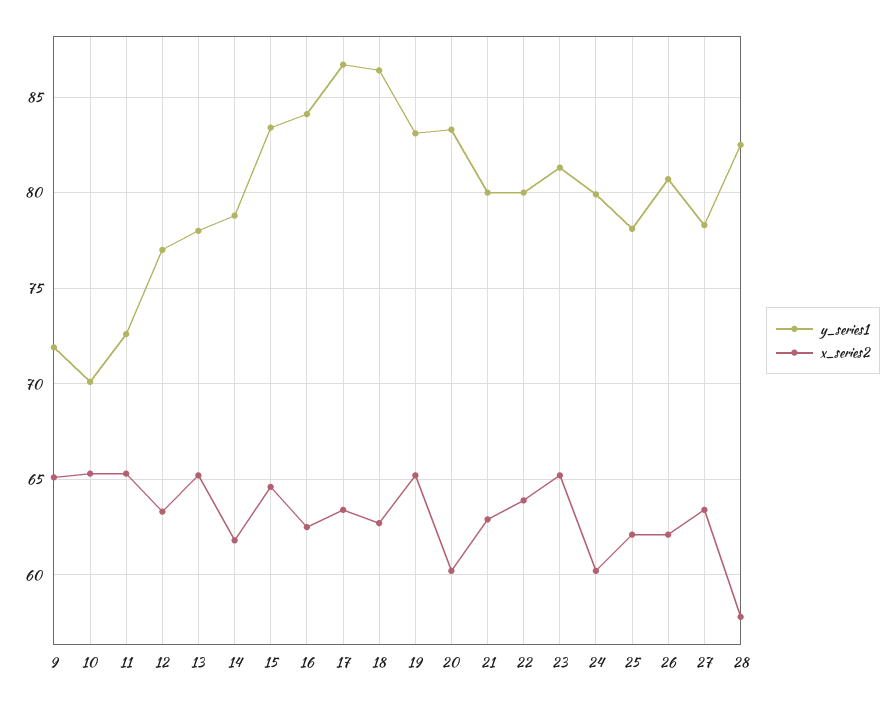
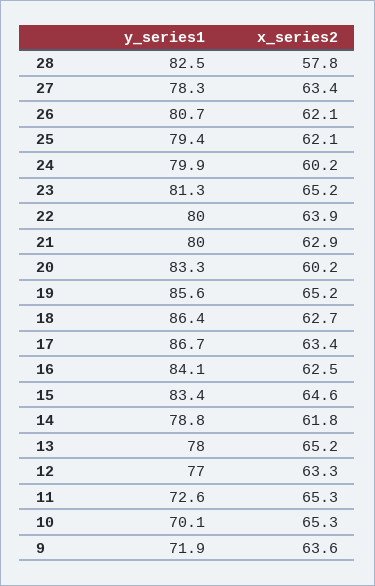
  {
    "y_series1": {
      "9": 71.9,
      "10": 70.1,
      "11": 72.6,
      "12": 77,
      "13": 78,
      "14": 78.8,
      "15": 83.4,
      "16": 84.1,
      "17": 86.7,
      "18": 86.4,
-     "19": 83,
+     "19": 85.6,
      "20": 83.3,
      "21": 80,
      "22": 80,
      "23": 81.3,
      "24": 79.9,
-     "25": 78,
+     "25": 79.4,
      "26": 80.7,
      "27": 78.3,
      "28": 82.5
    },
    "x_series2": {
-     "9": 65,
+     "9": 63.6,
      "10": 65.3,
      "11": 65.3,
      "12": 63.3,
      "13": 65.2,
      "14": 61.8,
      "15": 64.6,
      "16": 62.5,
      "17": 63.4,
      "18": 62.7,
      "19": 65.2,
      "20": 60.2,
      "21": 62.9,
      "22": 63.9,
      "23": 65.2,
      "24": 60.2,
      "25": 62.1,
      "26": 62.1,
      "27": 63.4,
      "28": 57.8
    }
  }

